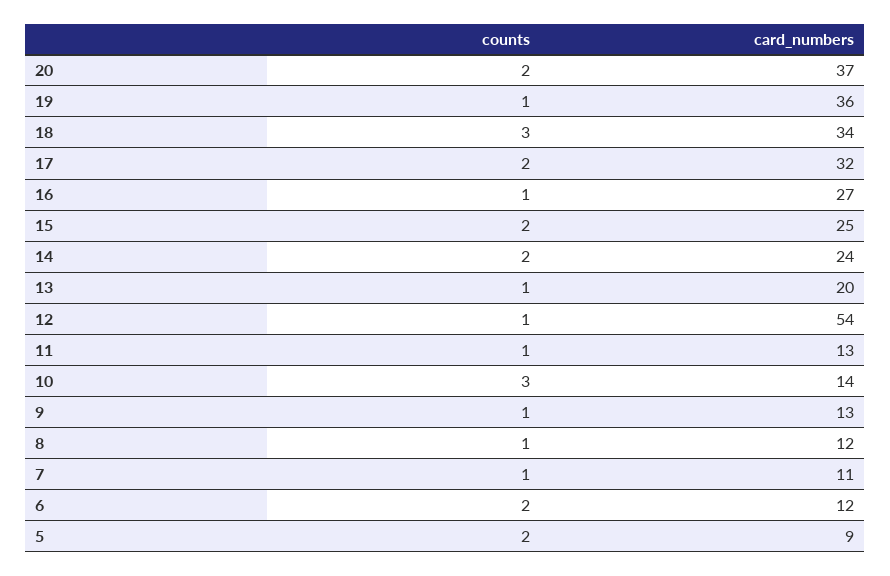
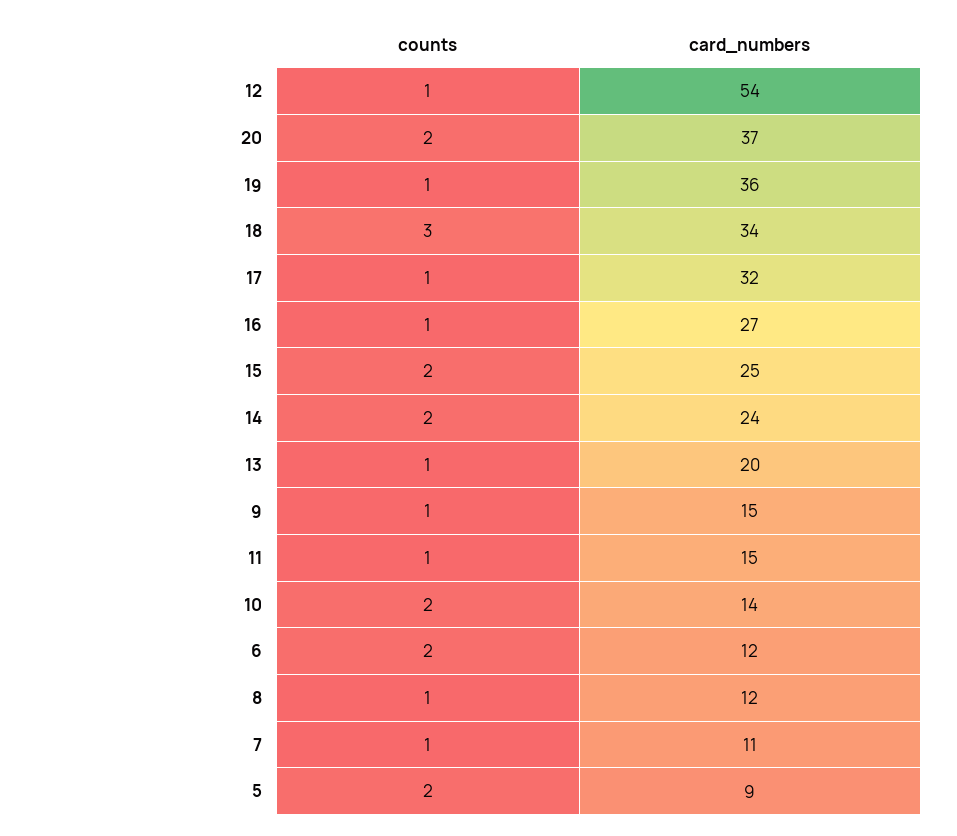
  {
    "counts": {
      "20": 2,
      "19": 1,
      "18": 3,
-     "17": 2,
+     "17": 1,
      "16": 1,
      "15": 2,
      "14": 2,
      "13": 1,
      "12": 1,
      "11": 1,
-     "10": 3,
+     "10": 2,
      "9": 1,
      "8": 1,
      "7": 1,
      "6": 2,
      "5": 2
    },
    "card_numbers": {
      "20": 37,
      "19": 36,
      "18": 34,
      "17": 32,
      "16": 27,
      "15": 25,
      "14": 24,
      "13": 20,
      "12": 54,
-     "11": 13,
+     "11": 15,
      "10": 14,
-     "9": 13,
+     "9": 15,
      "8": 12,
      "7": 11,
      "6": 12,
      "5": 9
    }
  }

